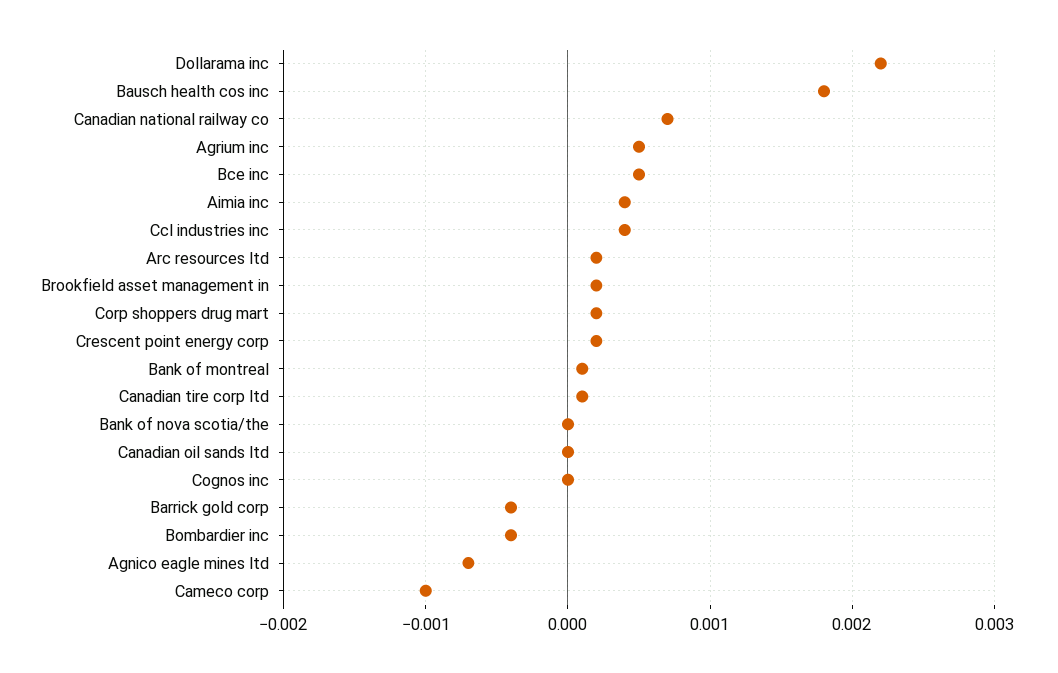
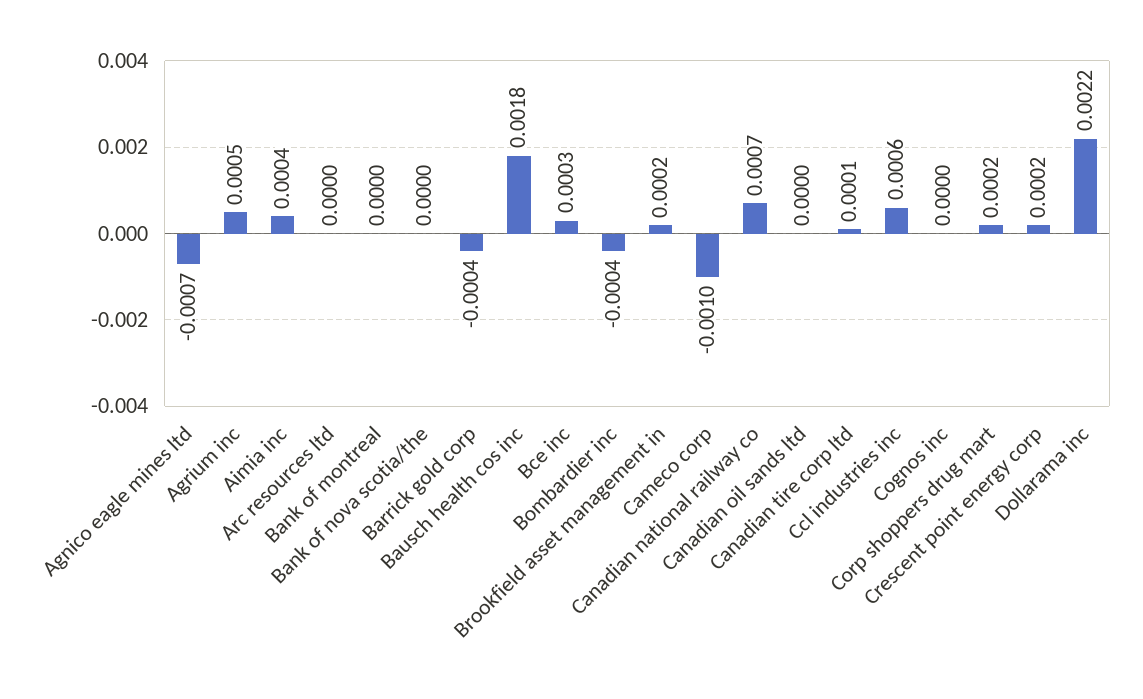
  {
    "Dollarama inc": 0.0022,
    "Bausch health cos inc": 0.0018,
    "Canadian national railway co": 0.0007,
    "Agrium inc": 0.0005,
-   "Bce inc": 0.0005,
+   "Bce inc": 0.0003,
    "Aimia inc": 0.0004,
-   "Ccl industries inc": 0.0004,
+   "Ccl industries inc": 0.0006,
-   "Arc resources ltd": 0.0002,
+   "Arc resources ltd": 0,
    "Brookfield asset management in": 0.0002,
    "Corp shoppers drug mart": 0.0002,
    "Crescent point energy corp": 0.0002,
-   "Bank of montreal": 0.0001,
+   "Bank of montreal": 0,
    "Canadian tire corp ltd": 0.0001,
    "Bank of nova scotia/the": 0,
    "Canadian oil sands ltd": 0,
    "Cognos inc": 0,
    "Barrick gold corp": -0.0004,
    "Bombardier inc": -0.0004,
    "Agnico eagle mines ltd": -0.0007,
    "Cameco corp": -0.001
  }

